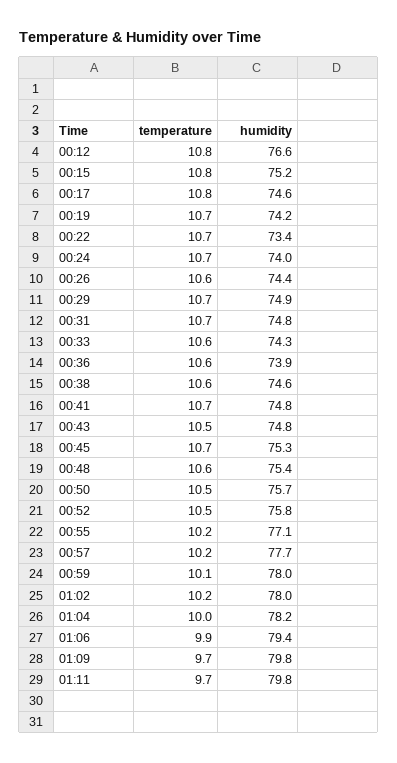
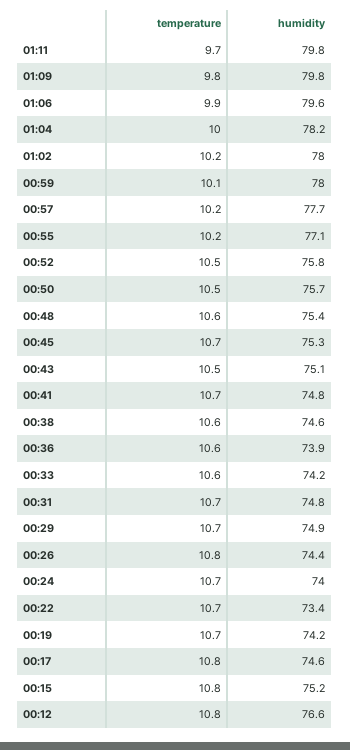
  {
    "temperature": {
      "00:12": 10.8,
      "00:15": 10.8,
      "00:17": 10.8,
      "00:19": 10.7,
      "00:22": 10.7,
      "00:24": 10.7,
-     "00:26": 10.6,
+     "00:26": 10.8,
      "00:29": 10.7,
      "00:31": 10.7,
      "00:33": 10.6,
      "00:36": 10.6,
      "00:38": 10.6,
      "00:41": 10.7,
      "00:43": 10.5,
      "00:45": 10.7,
      "00:48": 10.6,
      "00:50": 10.5,
      "00:52": 10.5,
      "00:55": 10.2,
      "00:57": 10.2,
      "00:59": 10.1,
      "01:02": 10.2,
      "01:04": 10,
      "01:06": 9.9,
-     "01:09": 9.7,
+     "01:09": 9.8,
      "01:11": 9.7
    },
    "humidity": {
      "00:12": 76.6,
      "00:15": 75.2,
      "00:17": 74.6,
      "00:19": 74.2,
      "00:22": 73.4,
      "00:24": 74,
      "00:26": 74.4,
      "00:29": 74.9,
      "00:31": 74.8,
-     "00:33": 74.3,
+     "00:33": 74.2,
      "00:36": 73.9,
      "00:38": 74.6,
      "00:41": 74.8,
-     "00:43": 74.8,
+     "00:43": 75.1,
      "00:45": 75.3,
      "00:48": 75.4,
      "00:50": 75.7,
      "00:52": 75.8,
      "00:55": 77.1,
      "00:57": 77.7,
      "00:59": 78,
      "01:02": 78,
      "01:04": 78.2,
-     "01:06": 79.4,
+     "01:06": 79.6,
      "01:09": 79.8,
      "01:11": 79.8
    }
  }

